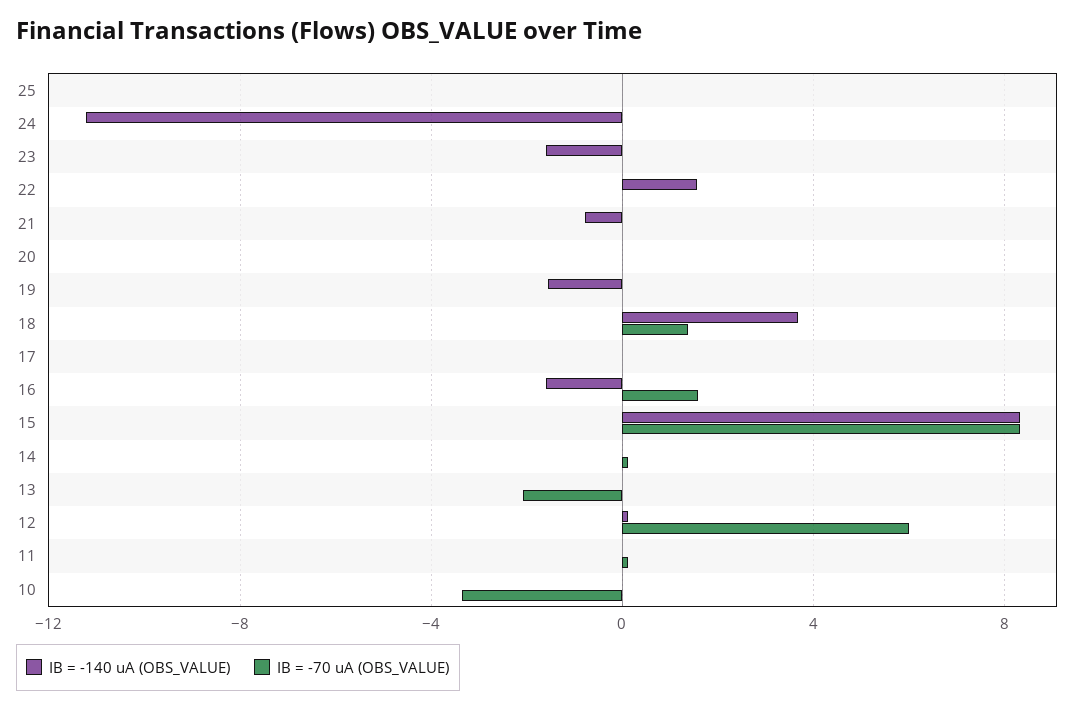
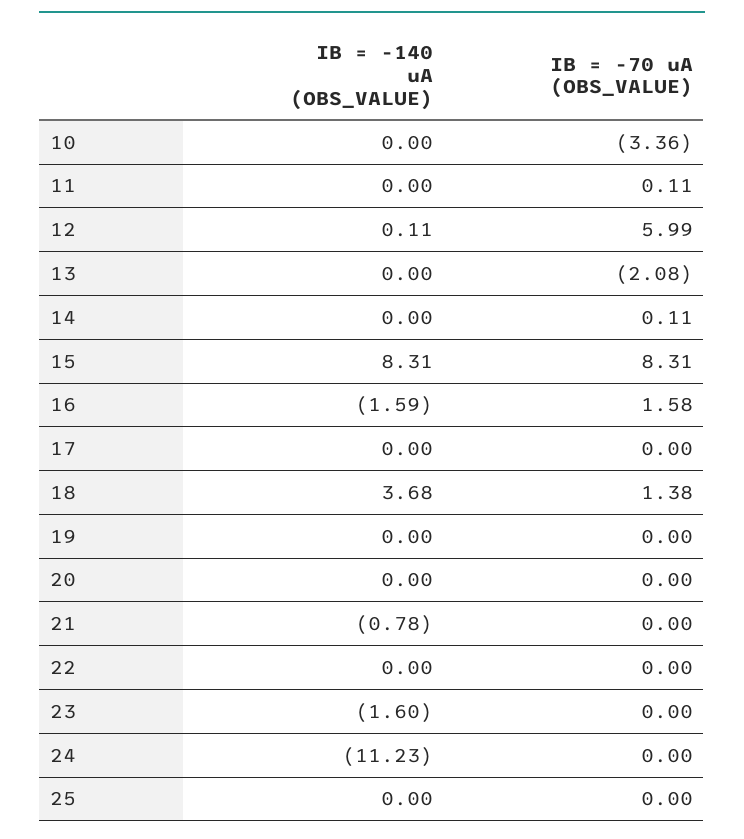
  {
    "IB = -140 uA (OBS_VALUE)": {
      "25": 0,
      "24": -11.23,
      "23": -1.6,
-     "22": 1.5,
+     "22": 0,
      "21": -0.78,
      "20": 0,
-     "19": -1.5,
+     "19": 0,
      "18": 3.68,
      "17": 0,
      "16": -1.59,
      "15": 8.31,
      "14": 0,
      "13": 0,
      "12": 0.11,
      "11": 0,
      "10": 0
    },
    "IB = -70 uA (OBS_VALUE)": {
      "25": 0,
      "24": 0,
      "23": 0,
      "22": 0,
      "21": 0,
      "20": 0,
      "19": 0,
      "18": 1.38,
      "17": 0,
      "16": 1.58,
      "15": 8.31,
      "14": 0.11,
      "13": -2.08,
      "12": 5.99,
      "11": 0.11,
      "10": -3.36
    }
  }

